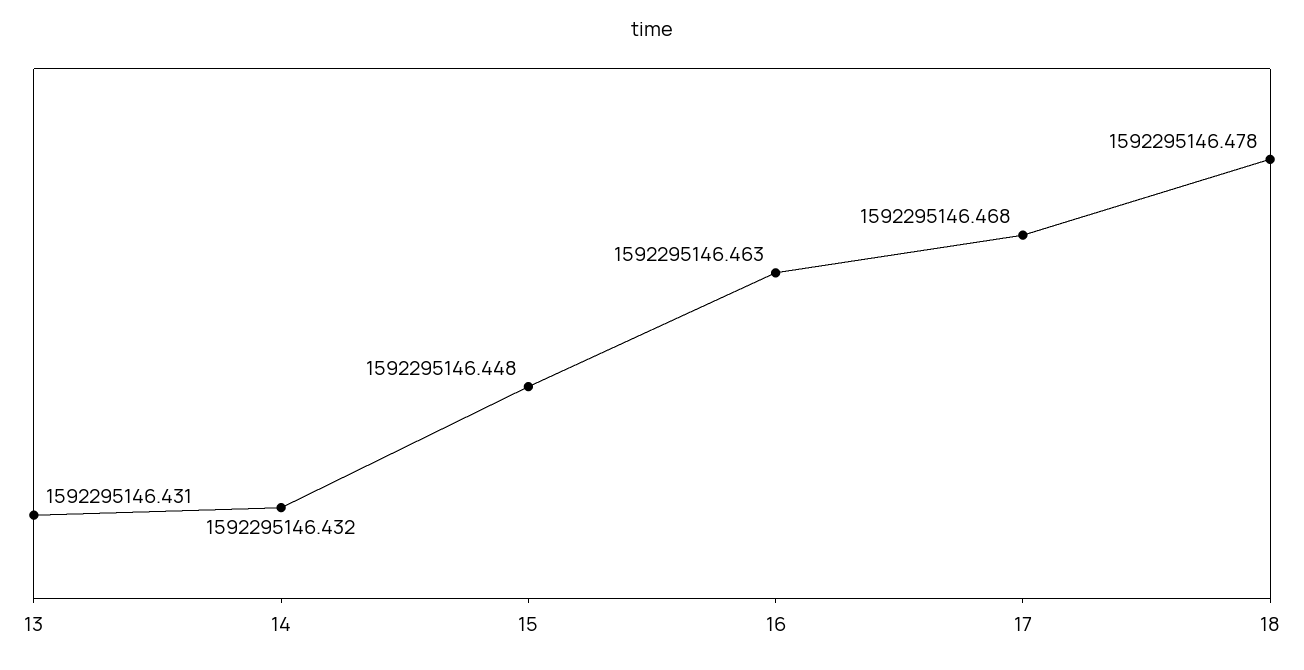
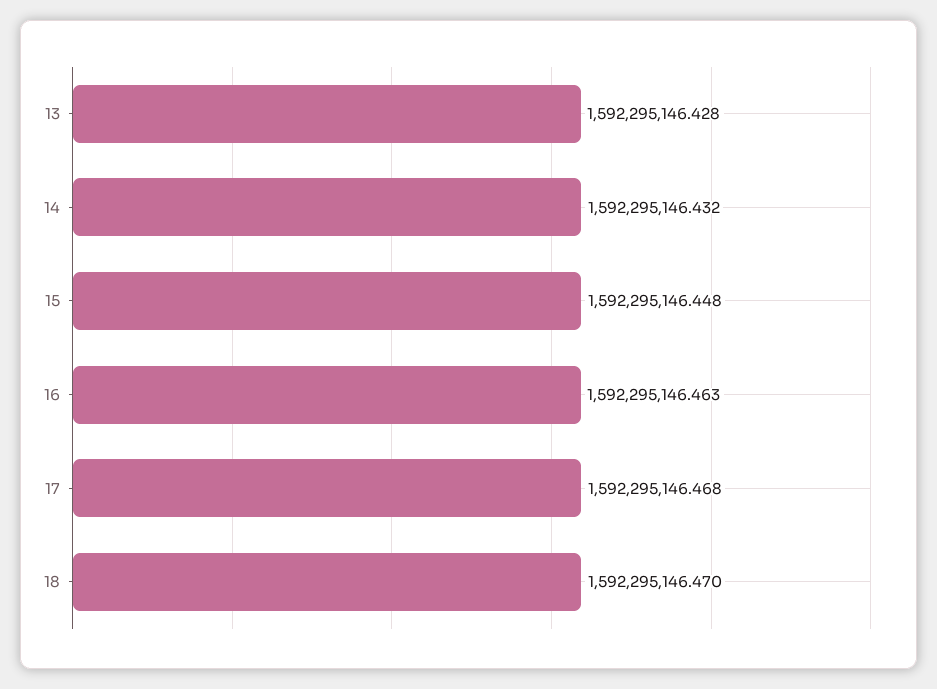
  {
-   "13": 1592295146.431,
+   "13": 1592295146.428,
    "14": 1592295146.432,
    "15": 1592295146.448,
    "16": 1592295146.463,
    "17": 1592295146.468,
-   "18": 1592295146.478
+   "18": 1592295146.47
  }

